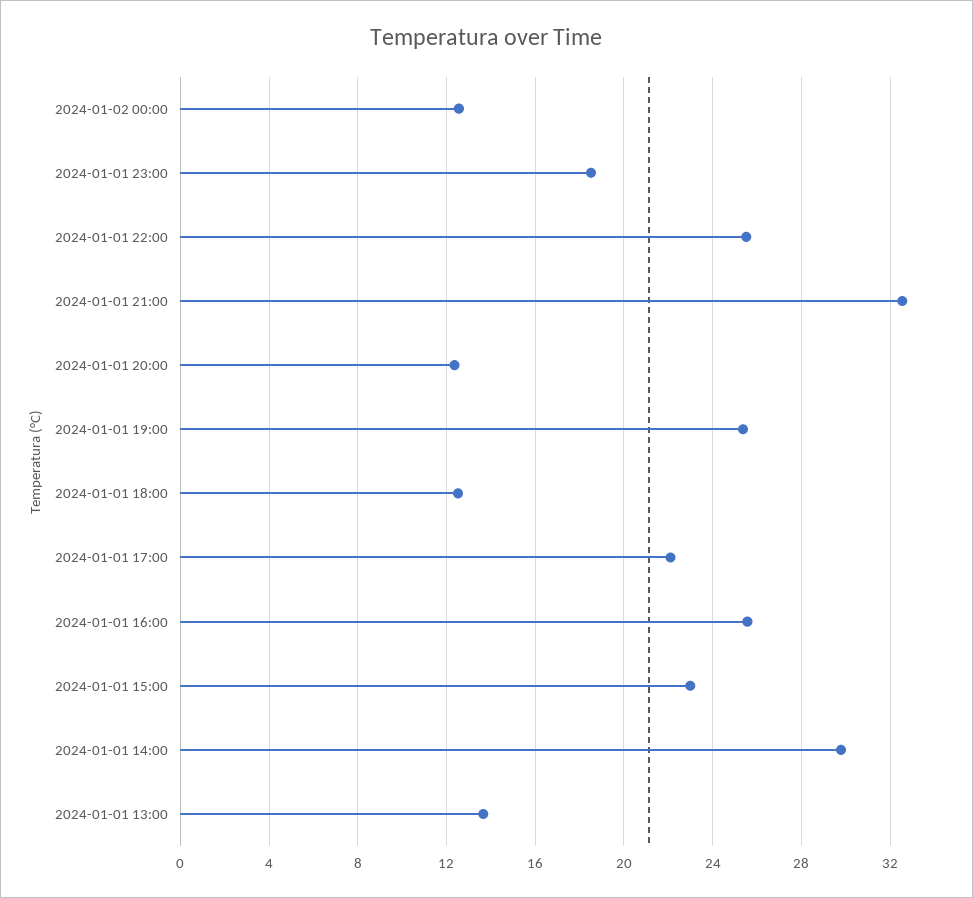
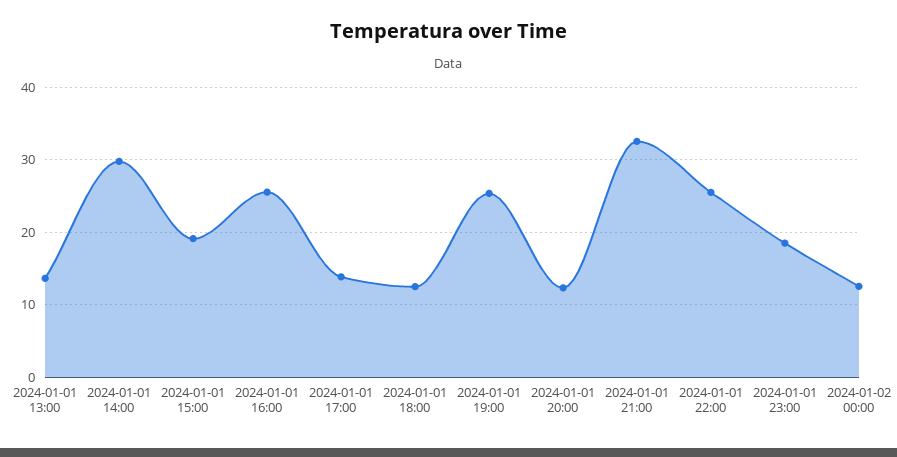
  {
    "2024-01-02 00:00": 12.5,
    "2024-01-01 23:00": 18.5,
    "2024-01-01 22:00": 25.5,
    "2024-01-01 21:00": 32.5,
    "2024-01-01 20:00": 12.5,
    "2024-01-01 19:00": 25.5,
    "2024-01-01 18:00": 12.5,
-   "2024-01-01 17:00": 22,
+   "2024-01-01 17:00": 14,
    "2024-01-01 16:00": 25.5,
-   "2024-01-01 15:00": 23,
+   "2024-01-01 15:00": 19,
    "2024-01-01 14:00": 30,
    "2024-01-01 13:00": 13.5
  }

